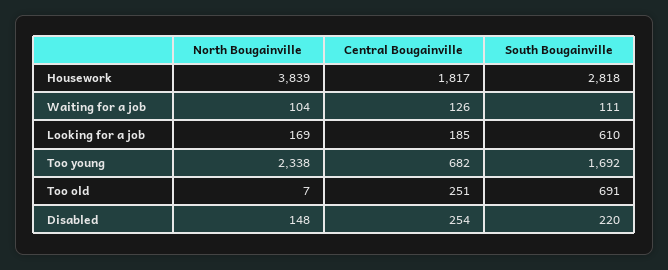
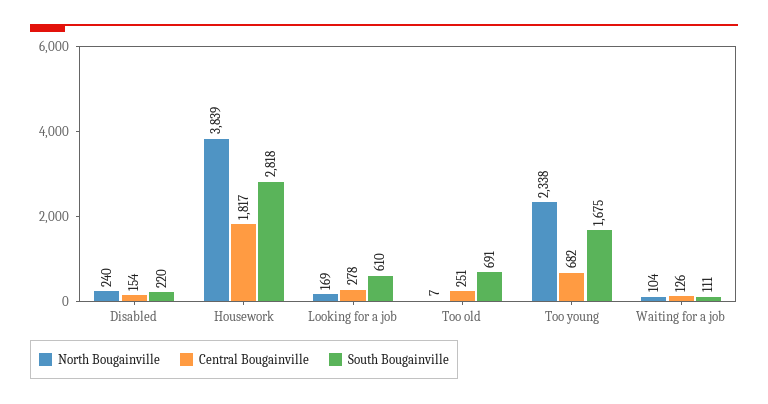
  {
    "North Bougainville": {
      "Housework": 3839,
      "Waiting for a job": 104,
      "Looking for a job": 169,
      "Too young": 2338,
      "Too old": 7,
-     "Disabled": 148
+     "Disabled": 240
    },
    "Central Bougainville": {
      "Housework": 1817,
      "Waiting for a job": 126,
-     "Looking for a job": 185,
+     "Looking for a job": 278,
      "Too young": 682,
      "Too old": 251,
-     "Disabled": 254
+     "Disabled": 154
    },
    "South Bougainville": {
      "Housework": 2818,
      "Waiting for a job": 111,
      "Looking for a job": 610,
-     "Too young": 1692,
+     "Too young": 1675,
      "Too old": 691,
      "Disabled": 220
    }
  }

